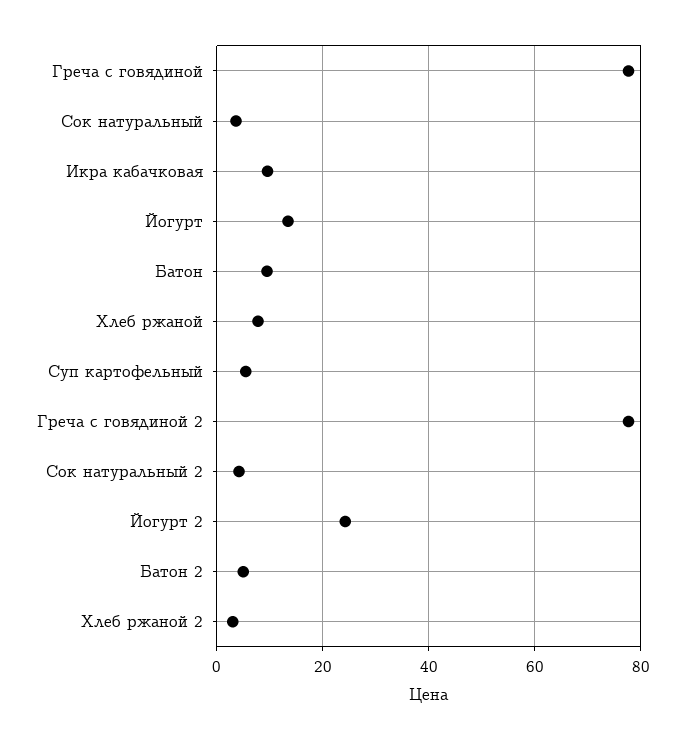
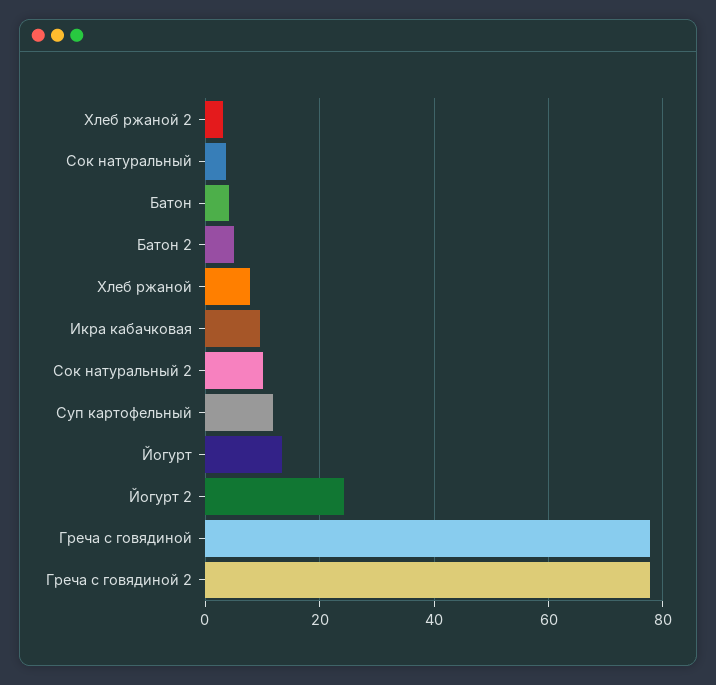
  {
    "Греча с говядиной": 78,
    "Сок натуральный": 4,
    "Икра кабачковая": 10,
    "Йогурт": 14,
-   "Батон": 10,
+   "Батон": 4,
    "Хлеб ржаной": 8,
-   "Суп картофельный": 6,
+   "Суп картофельный": 12,
    "Греча с говядиной 2": 78,
-   "Сок натуральный 2": 4,
+   "Сок натуральный 2": 10,
    "Йогурт 2": 24,
    "Батон 2": 6,
    "Хлеб ржаной 2": 4
  }

